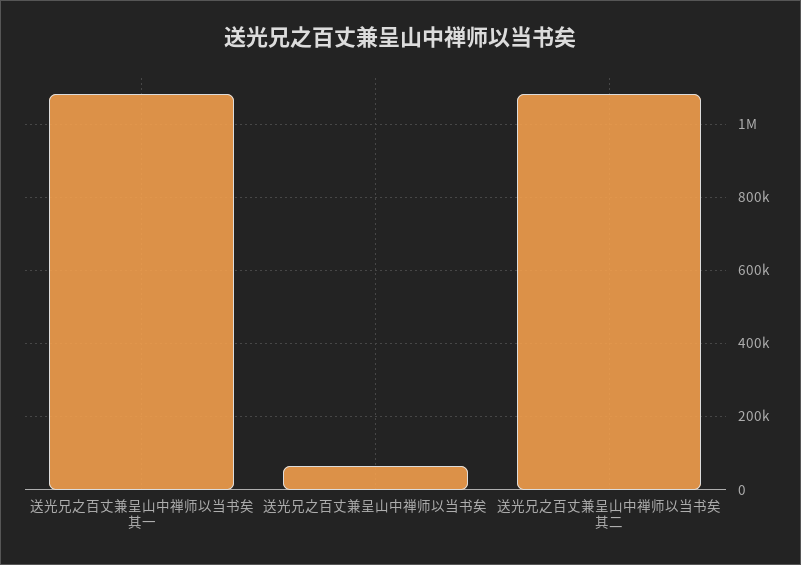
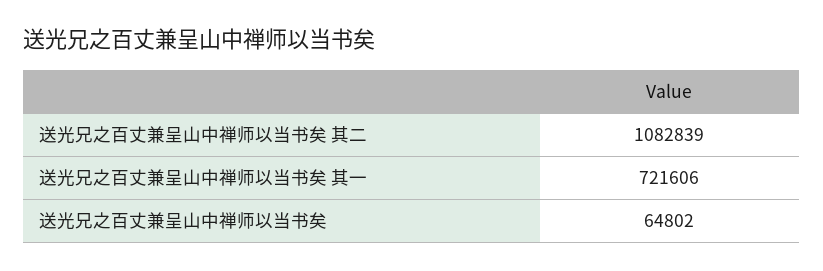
  {
-   "送光兄之百丈兼呈山中禅师以当书矣 其一": 1080000,
+   "送光兄之百丈兼呈山中禅师以当书矣 其一": 721606,
    "送光兄之百丈兼呈山中禅师以当书矣": 64802,
    "送光兄之百丈兼呈山中禅师以当书矣 其二": 1082839
  }

